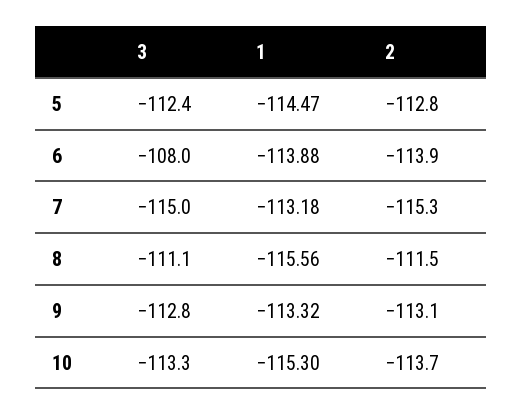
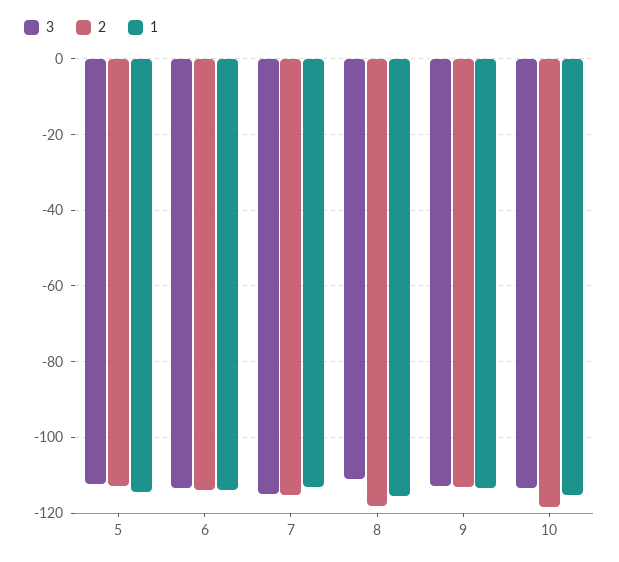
  {
    "3": {
      "5": -112.4,
-     "6": -108,
+     "6": -114,
      "7": -115,
      "8": -111.1,
      "9": -112.8,
      "10": -113.3
    },
    "1": {
      "5": -114.47,
      "6": -113.88,
      "7": -113.18,
      "8": -115.56,
      "9": -113.32,
      "10": -115.3
    },
    "2": {
      "5": -112.8,
      "6": -113.9,
      "7": -115.3,
-     "8": -111.5,
+     "8": -118,
      "9": -113.1,
-     "10": -113.7
+     "10": -118
    }
  }

